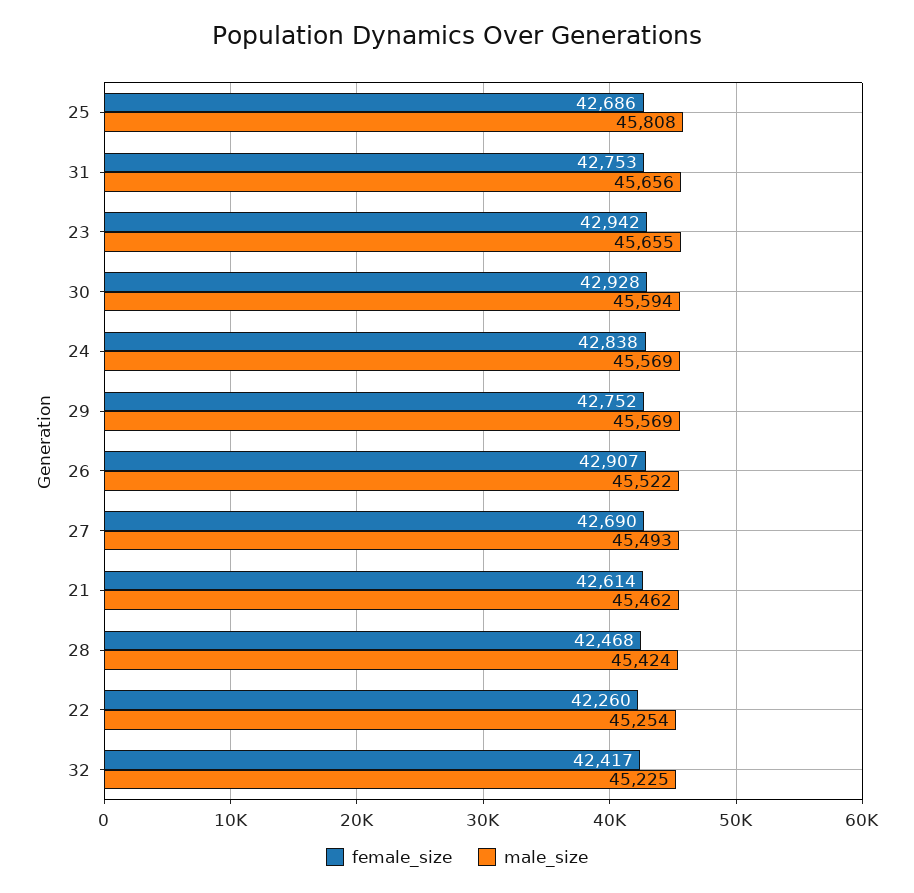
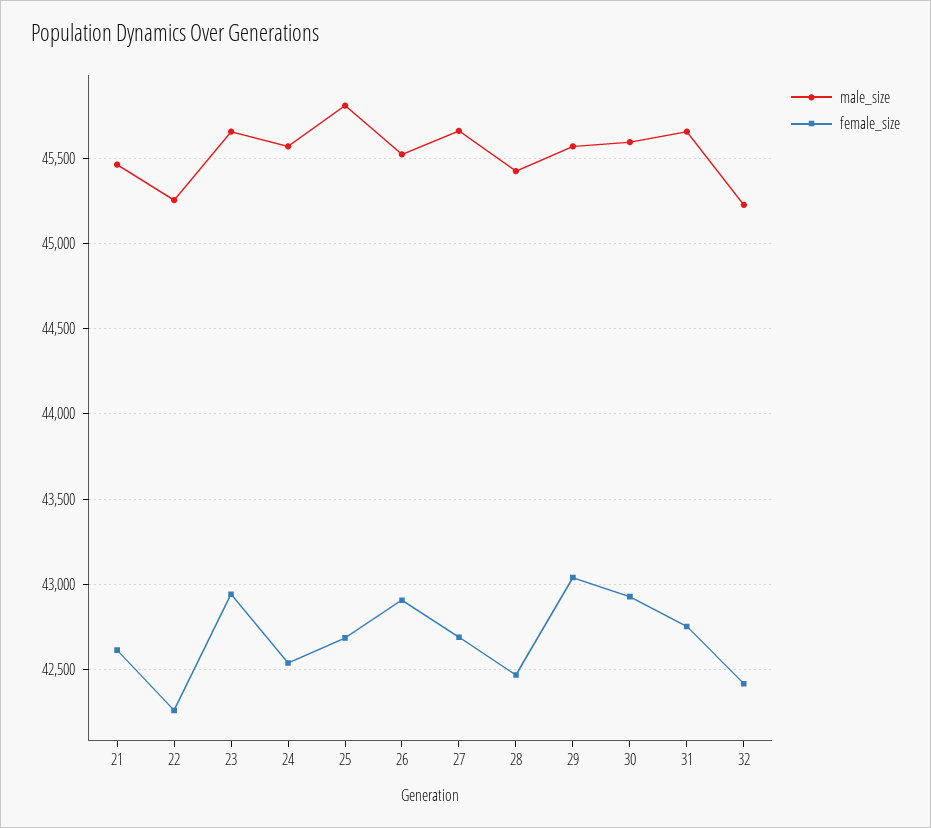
  {
    "female_size": {
      "25": 42686,
      "31": 42753,
      "23": 42942,
      "30": 42928,
-     "24": 42838,
+     "24": 42550,
-     "29": 42752,
+     "29": 43050,
      "26": 42907,
      "27": 42690,
      "21": 42614,
      "28": 42468,
      "22": 42260,
      "32": 42417
    },
    "male_size": {
      "25": 45808,
      "31": 45656,
      "23": 45655,
      "30": 45594,
      "24": 45569,
      "29": 45569,
      "26": 45522,
-     "27": 45493,
+     "27": 45650,
      "21": 45462,
      "28": 45424,
      "22": 45254,
      "32": 45225
    }
  }

